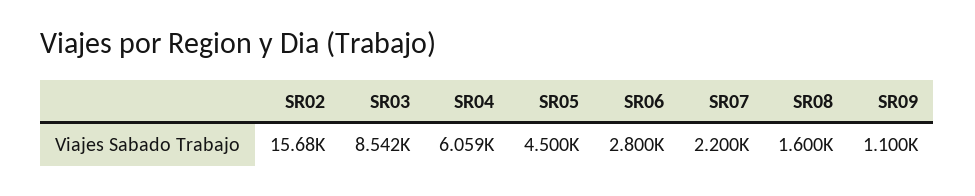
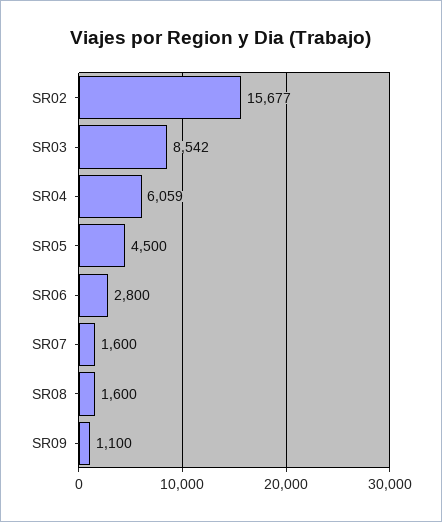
  {
    "SR02": 15677,
    "SR03": 8542,
    "SR04": 6059,
    "SR05": 4500,
    "SR06": 2800,
-   "SR07": 2200,
+   "SR07": 1600,
    "SR08": 1600,
    "SR09": 1100
  }

